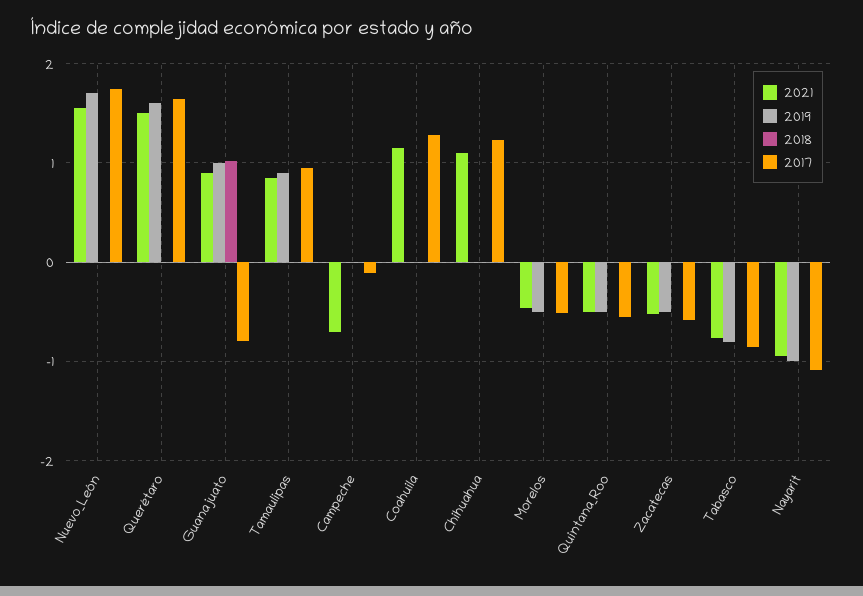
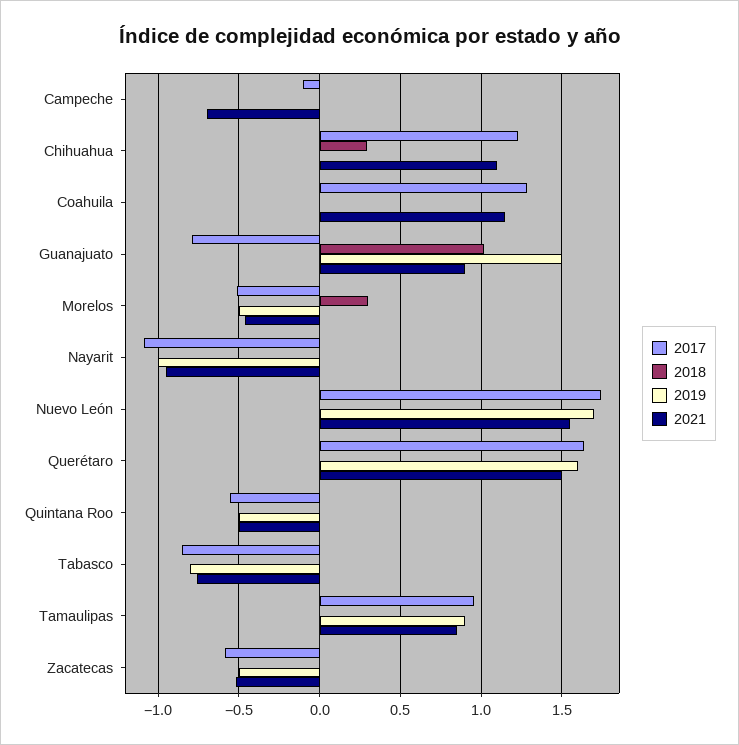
  {
    "2021": {
      "Nuevo_León": 1.55,
      "Querétaro": 1.5,
      "Guanajuato": 0.9,
      "Tamaulipas": 0.85,
      "Campeche": -0.7,
      "Coahuila": 1.15,
      "Chihuahua": 1.1,
      "Morelos": -0.45,
      "Quintana_Roo": -0.5,
      "Zacatecas": -0.5,
      "Tabasco": -0.75,
      "Nayarit": -0.95
    },
    "2019": {
      "Nuevo_León": 1.7,
      "Querétaro": 1.6,
-     "Guanajuato": 1,
+     "Guanajuato": 1.5,
      "Tamaulipas": 0.9,
      "Campeche": 0,
      "Coahuila": 0,
      "Chihuahua": 0,
      "Morelos": -0.5,
      "Quintana_Roo": -0.5,
      "Zacatecas": -0.5,
      "Tabasco": -0.8,
      "Nayarit": -1
    },
    "2018": {
      "Nuevo_León": 0,
      "Querétaro": 0,
      "Guanajuato": 1,
      "Tamaulipas": 0,
      "Campeche": 0,
      "Coahuila": 0,
-     "Chihuahua": 0,
+     "Chihuahua": 0.3,
-     "Morelos": 0,
+     "Morelos": 0.3,
      "Quintana_Roo": 0,
      "Zacatecas": 0,
      "Tabasco": 0,
      "Nayarit": 0
    },
    "2017": {
      "Nuevo_León": 1.75,
      "Querétaro": 1.65,
      "Guanajuato": -0.8,
      "Tamaulipas": 0.95,
      "Campeche": -0.1,
      "Coahuila": 1.3,
      "Chihuahua": 1.25,
      "Morelos": -0.5,
      "Quintana_Roo": -0.55,
      "Zacatecas": -0.6,
      "Tabasco": -0.85,
      "Nayarit": -1.1
    }
  }

